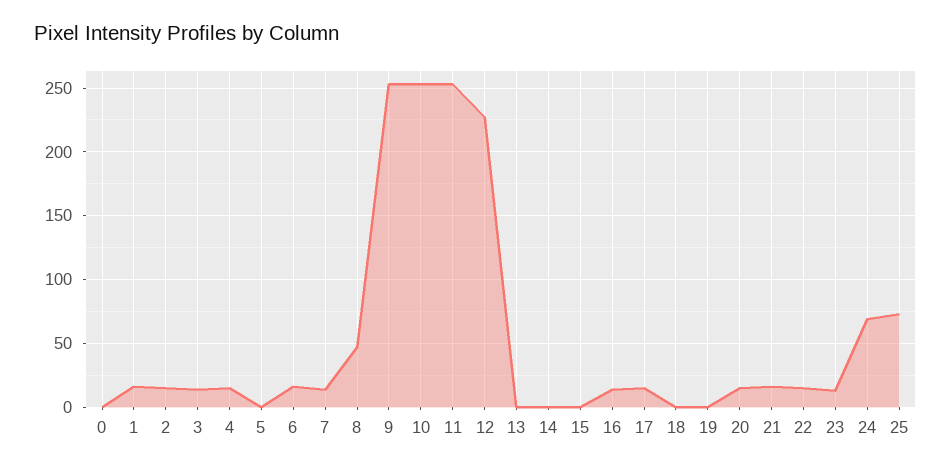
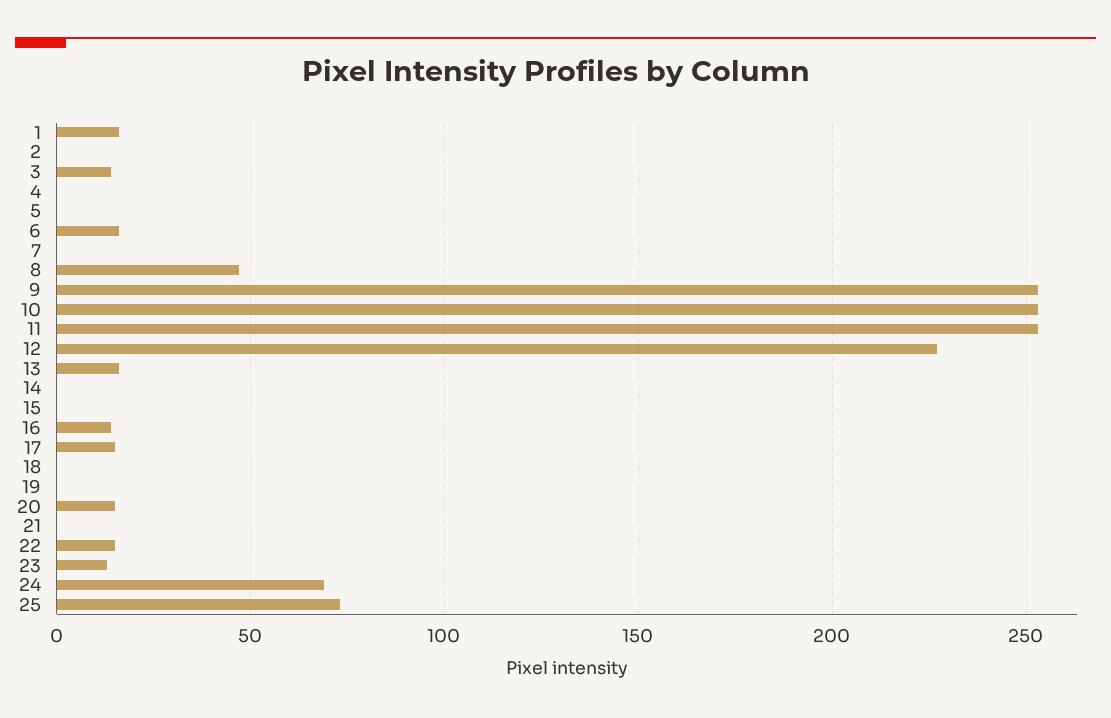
  {
-   "0": 0,
    "1": 15,
-   "2": 15,
+   "2": 0,
    "3": 15,
-   "4": 15,
+   "4": 0,
    "5": 0,
    "6": 15,
-   "7": 15,
+   "7": 0,
    "8": 45,
    "9": 255,
    "10": 255,
    "11": 255,
    "12": 225,
-   "13": 0,
+   "13": 15,
    "14": 0,
    "15": 0,
    "16": 15,
    "17": 15,
    "18": 0,
    "19": 0,
    "20": 15,
-   "21": 15,
+   "21": 0,
    "22": 15,
    "23": 15,
    "24": 70,
    "25": 75
  }

